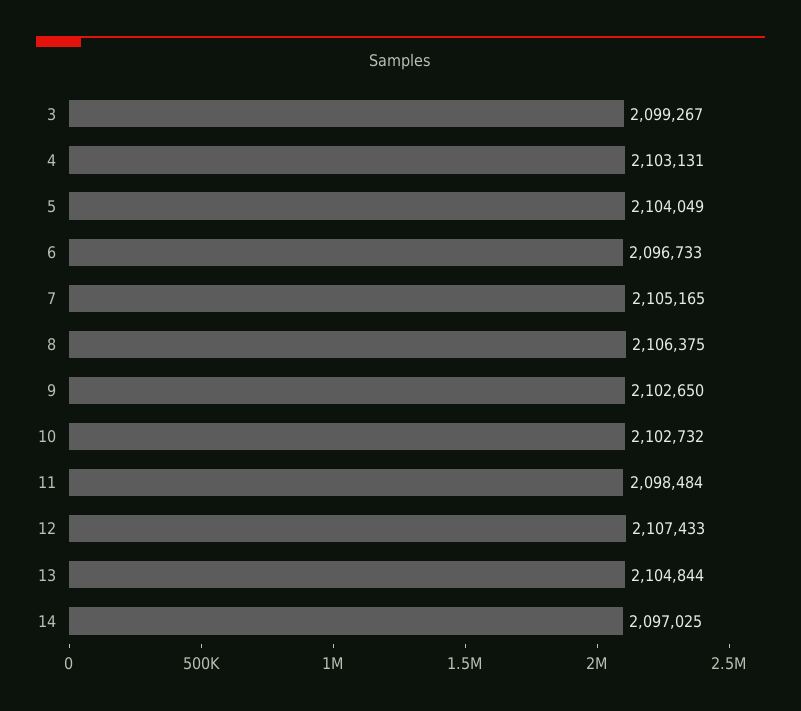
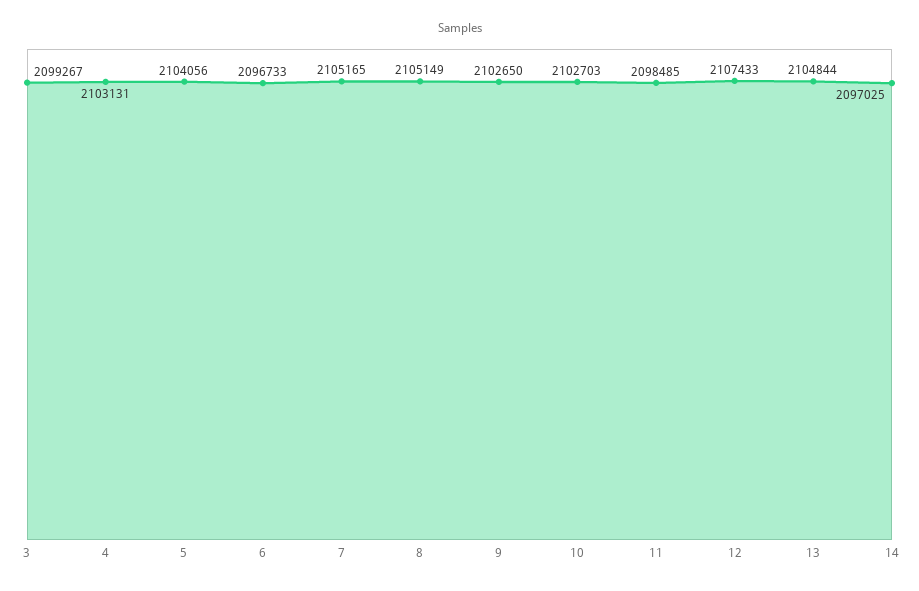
  {
    "3": 2099267,
    "4": 2103131,
-   "5": 2104049,
+   "5": 2104056,
    "6": 2096733,
    "7": 2105165,
-   "8": 2106375,
+   "8": 2105149,
    "9": 2102650,
-   "10": 2102732,
+   "10": 2102703,
-   "11": 2098484,
+   "11": 2098485,
    "12": 2107433,
    "13": 2104844,
    "14": 2097025
  }

